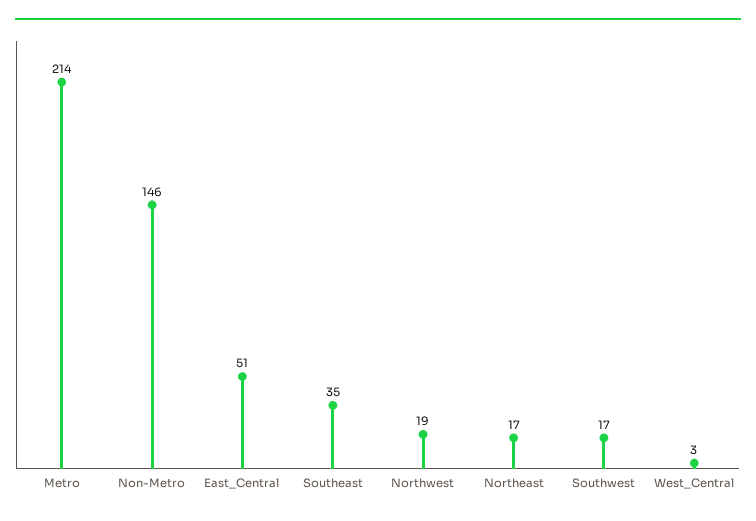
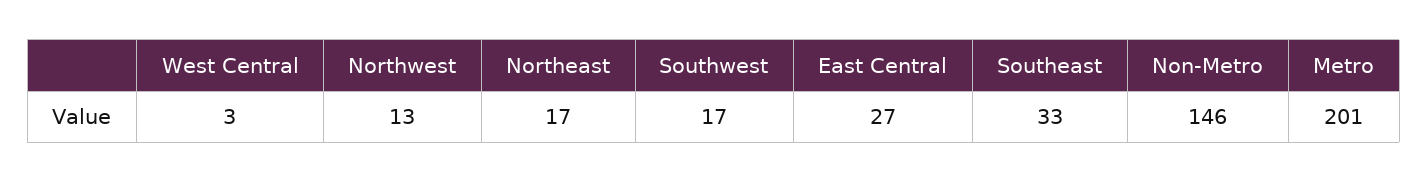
  {
-   "Metro": 214,
+   "Metro": 201,
    "Non-Metro": 146,
-   "East_Central": 51,
+   "East_Central": 27,
-   "Southeast": 35,
+   "Southeast": 33,
-   "Northwest": 19,
+   "Northwest": 13,
    "Northeast": 17,
    "Southwest": 17,
    "West_Central": 3
  }

